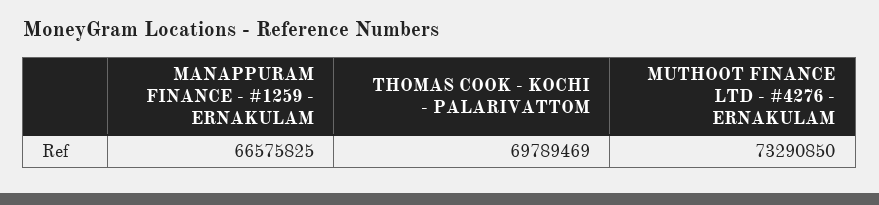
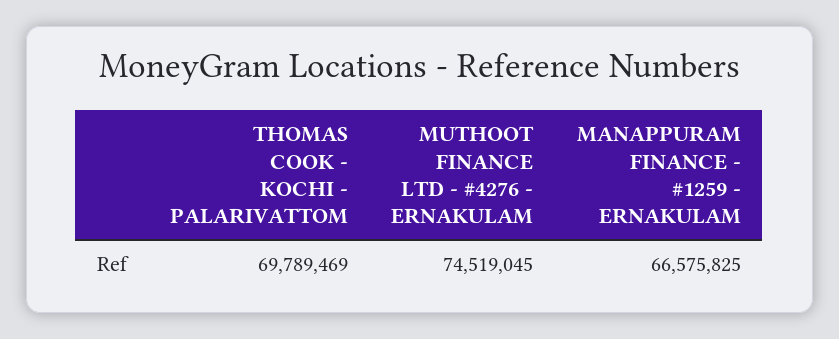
  {
    "MANAPPURAM FINANCE - #1259 - ERNAKULAM": 66575825,
    "THOMAS COOK - KOCHI - PALARIVATTOM": 69789469,
-   "MUTHOOT FINANCE LTD - #4276 - ERNAKULAM": 73290850
+   "MUTHOOT FINANCE LTD - #4276 - ERNAKULAM": 74519045
  }

